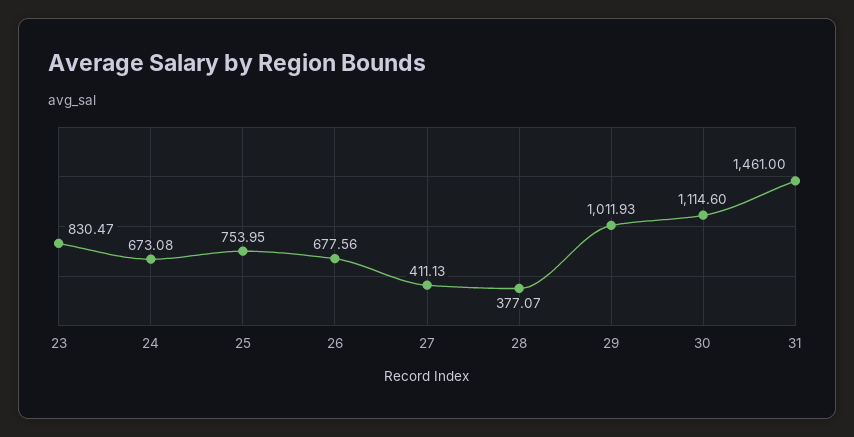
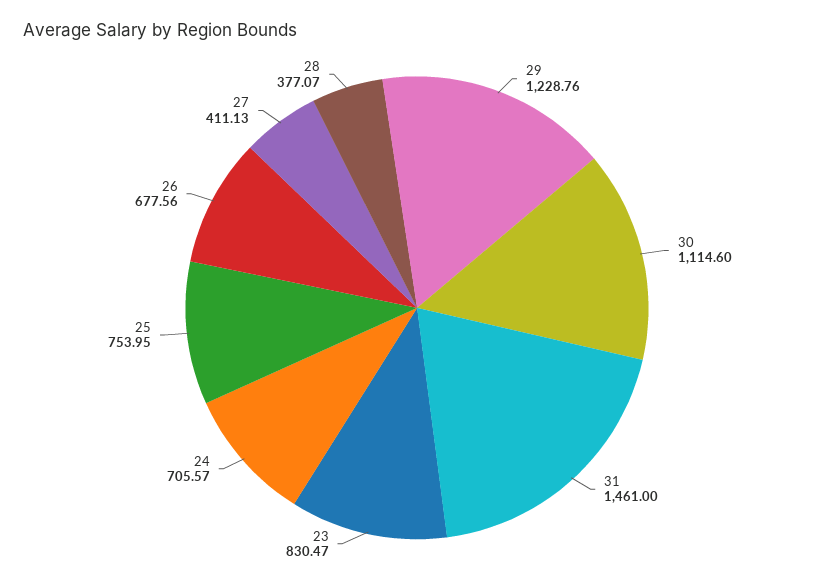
  {
    "23": 830.47,
-   "24": 673.08,
+   "24": 705.57,
    "25": 753.95,
    "26": 677.56,
    "27": 411.13,
    "28": 377.07,
-   "29": 1011.93,
+   "29": 1228.76,
    "30": 1114.6,
    "31": 1461
  }

